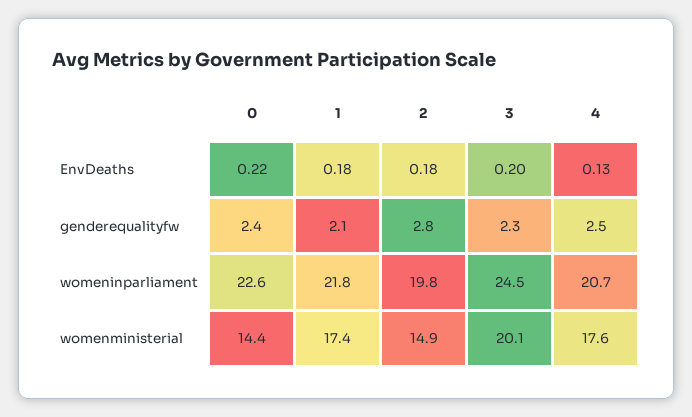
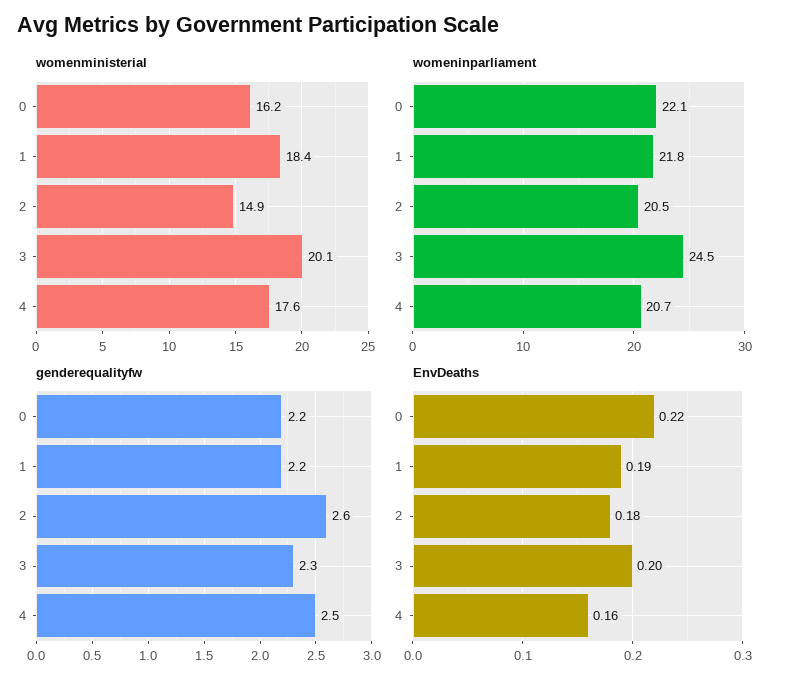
  {
    "EnvDeaths": {
      "0": 0.22,
-     "1": 0.18,
+     "1": 0.19,
      "2": 0.18,
      "3": 0.2,
-     "4": 0.13
+     "4": 0.16
    },
    "genderequalityfw": {
-     "0": 2.4,
+     "0": 2.2,
-     "1": 2.1,
+     "1": 2.2,
-     "2": 2.8,
+     "2": 2.6,
      "3": 2.3,
      "4": 2.5
    },
    "womeninparliament": {
-     "0": 22.6,
+     "0": 22.1,
      "1": 21.8,
-     "2": 19.8,
+     "2": 20.5,
      "3": 24.5,
      "4": 20.7
    },
    "womenministerial": {
-     "0": 14.4,
+     "0": 16.2,
-     "1": 17.4,
+     "1": 18.4,
      "2": 14.9,
      "3": 20.1,
      "4": 17.6
    }
  }

